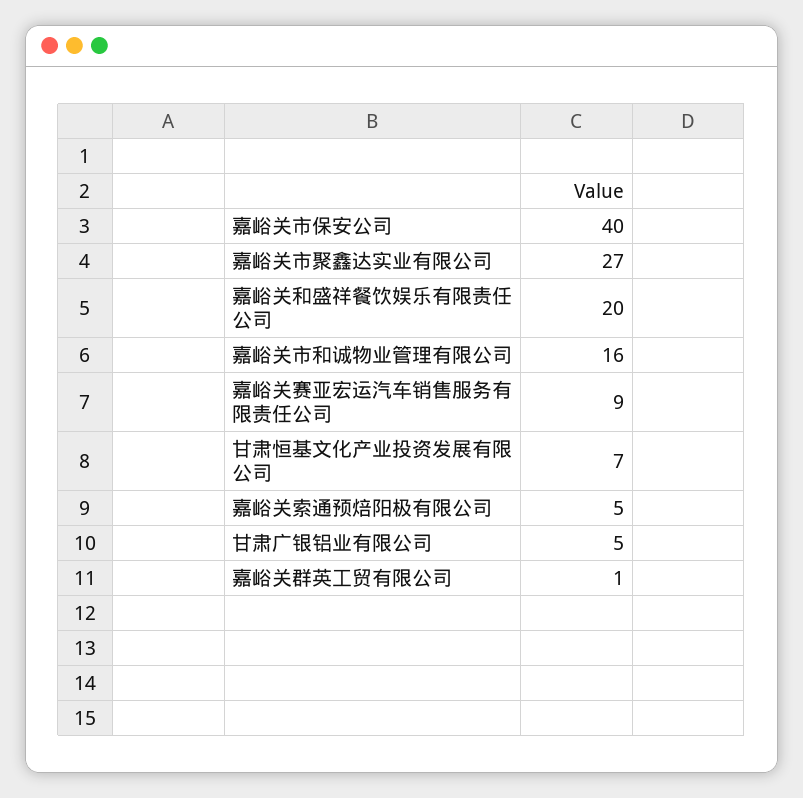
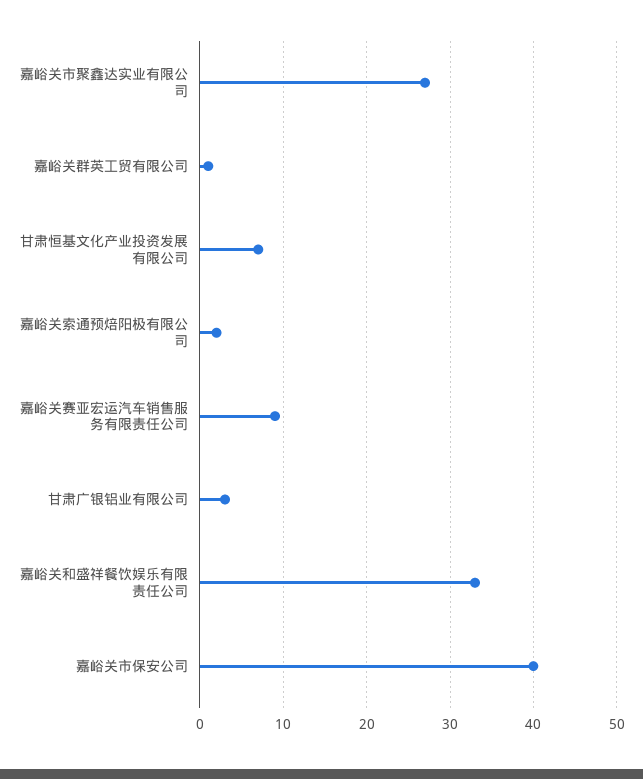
  {
    "嘉峪关市保安公司": 40,
    "嘉峪关市聚鑫达实业有限公司": 27,
-   "嘉峪关和盛祥餐饮娱乐有限责任公司": 20,
+   "嘉峪关和盛祥餐饮娱乐有限责任公司": 33,
-   "嘉峪关市和诚物业管理有限公司": 16,
    "嘉峪关赛亚宏运汽车销售服务有限责任公司": 9,
    "甘肃恒基文化产业投资发展有限公司": 7,
-   "嘉峪关索通预焙阳极有限公司": 5,
+   "嘉峪关索通预焙阳极有限公司": 2,
-   "甘肃广银铝业有限公司": 5,
+   "甘肃广银铝业有限公司": 3,
    "嘉峪关群英工贸有限公司": 1
  }

